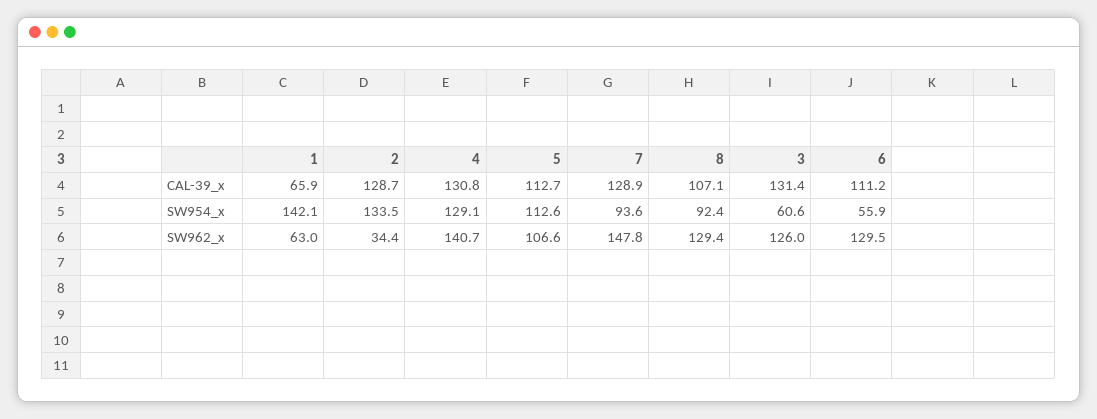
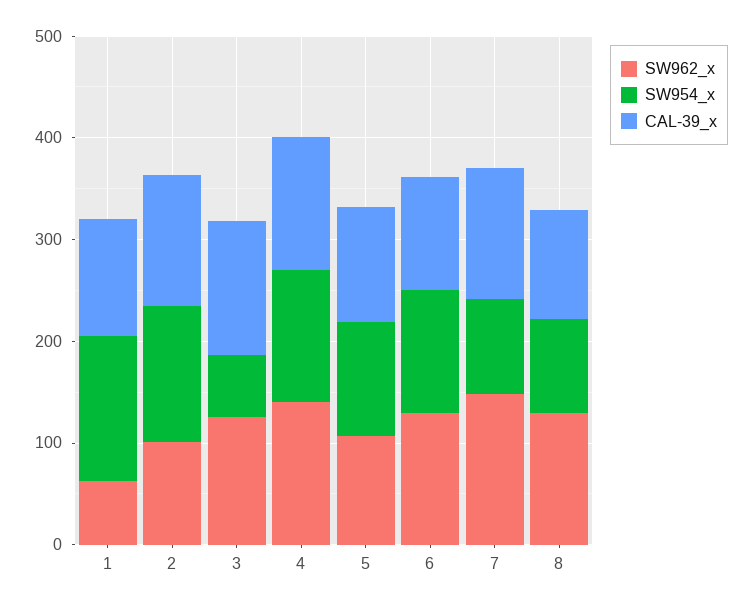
  {
    "CAL-39_x": {
-     "1": 65.9,
+     "1": 120,
      "2": 128.7,
      "4": 130.8,
      "5": 112.7,
      "7": 128.9,
      "8": 107.1,
      "3": 131.4,
      "6": 111.2
    },
    "SW954_x": {
      "1": 142.1,
      "2": 133.5,
      "4": 129.1,
      "5": 112.6,
      "7": 93.6,
      "8": 92.4,
      "3": 60.6,
-     "6": 55.9
+     "6": 120
    },
    "SW962_x": {
      "1": 63,
-     "2": 34.4,
+     "2": 100,
      "4": 140.7,
      "5": 106.6,
      "7": 147.8,
      "8": 129.4,
      "3": 126,
      "6": 129.5
    }
  }

